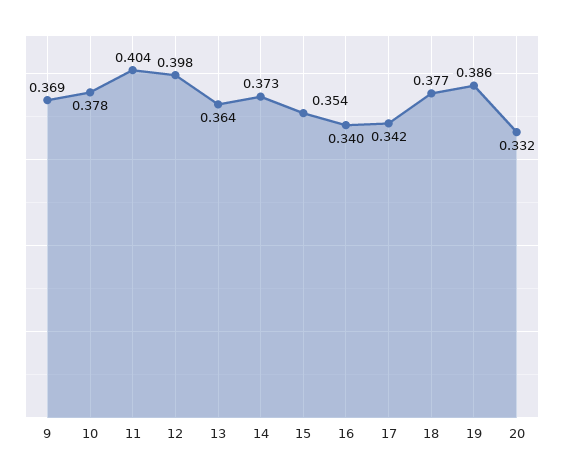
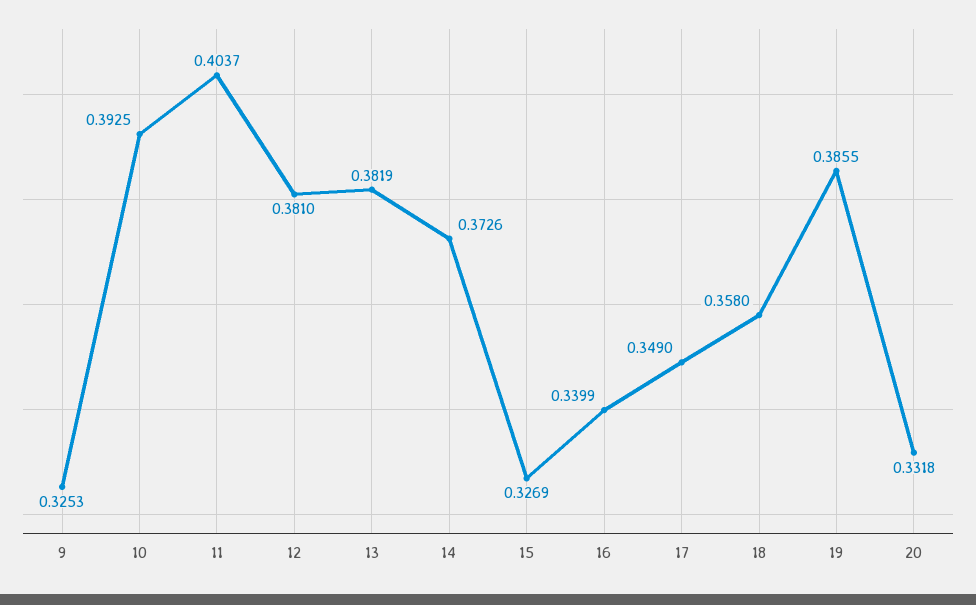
  {
-   "9": 0.369,
+   "9": 0.3253,
-   "10": 0.378,
+   "10": 0.3925,
    "11": 0.4037,
-   "12": 0.398,
+   "12": 0.381,
-   "13": 0.364,
+   "13": 0.3819,
    "14": 0.3726,
-   "15": 0.354,
+   "15": 0.3269,
    "16": 0.3399,
-   "17": 0.342,
+   "17": 0.349,
-   "18": 0.377,
+   "18": 0.358,
    "19": 0.3855,
    "20": 0.3318
  }

